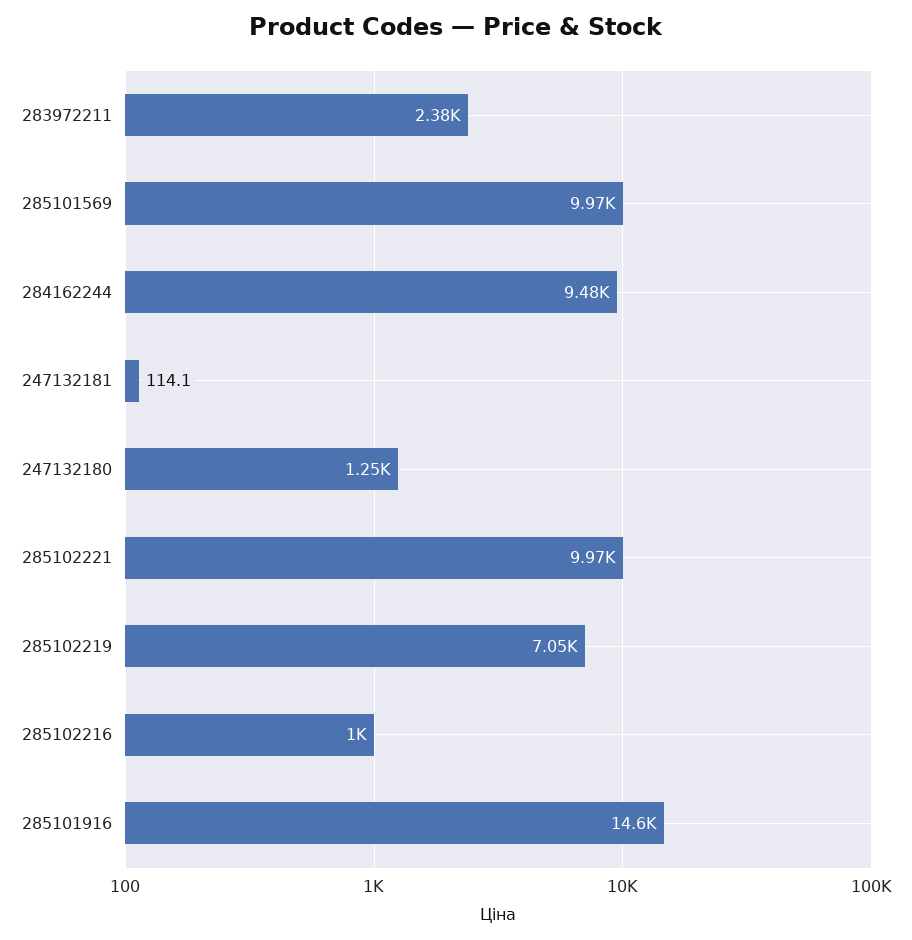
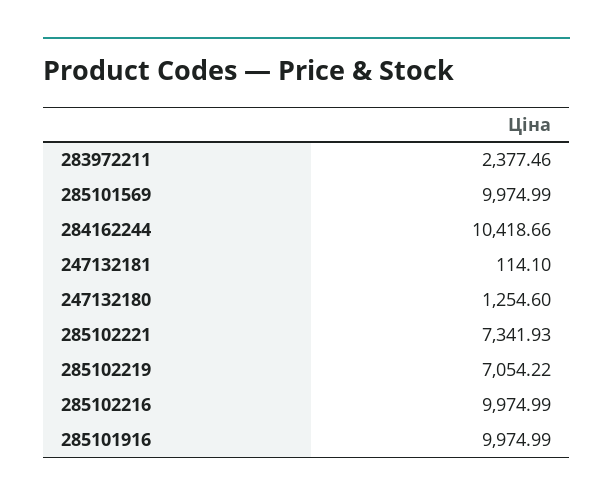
  {
    "283972211": 2377.46,
    "285101569": 9974.99,
-   "284162244": 9480,
+   "284162244": 10418.66,
    "247132181": 114.1,
    "247132180": 1254.6,
-   "285102221": 9970,
+   "285102221": 7341.93,
    "285102219": 7054.22,
-   "285102216": 1000,
+   "285102216": 9974.99,
-   "285101916": 14600
+   "285101916": 9974.99
  }

